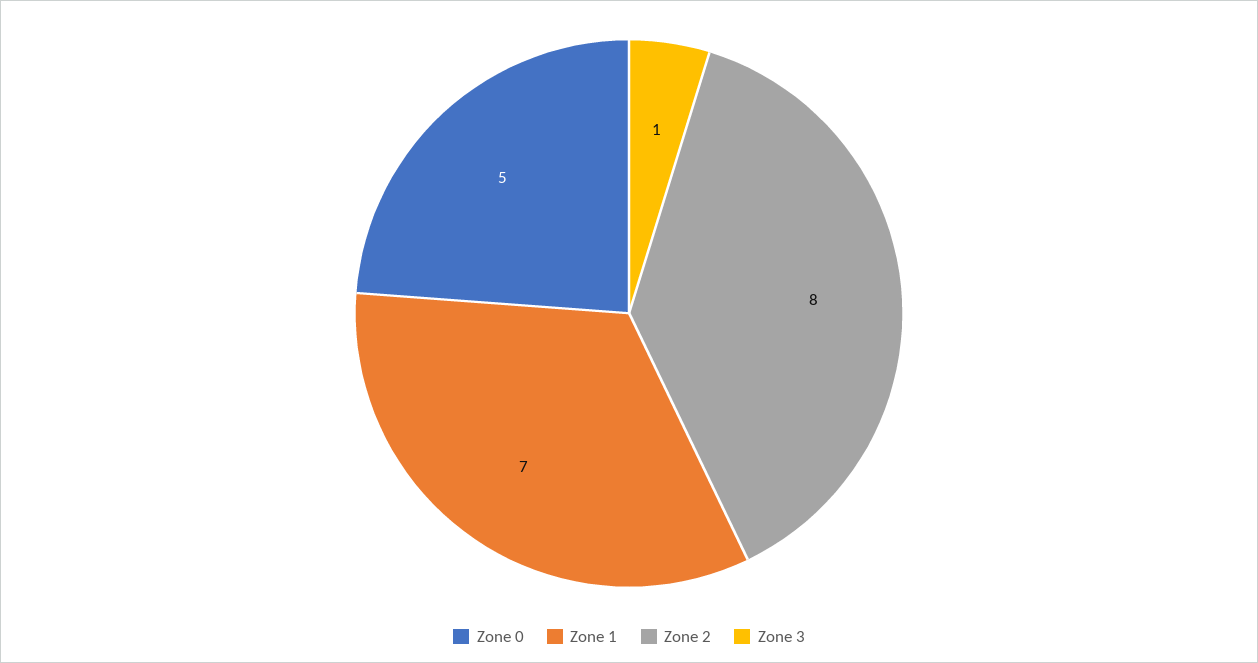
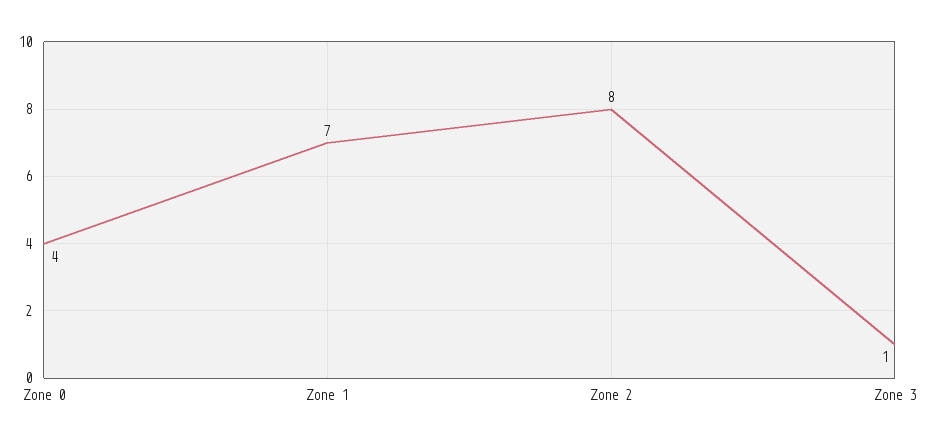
  {
-   "Zone 0": 5,
+   "Zone 0": 4,
    "Zone 1": 7,
    "Zone 2": 8,
    "Zone 3": 1
  }

